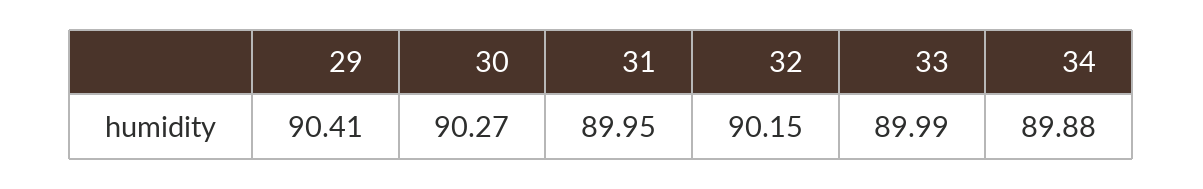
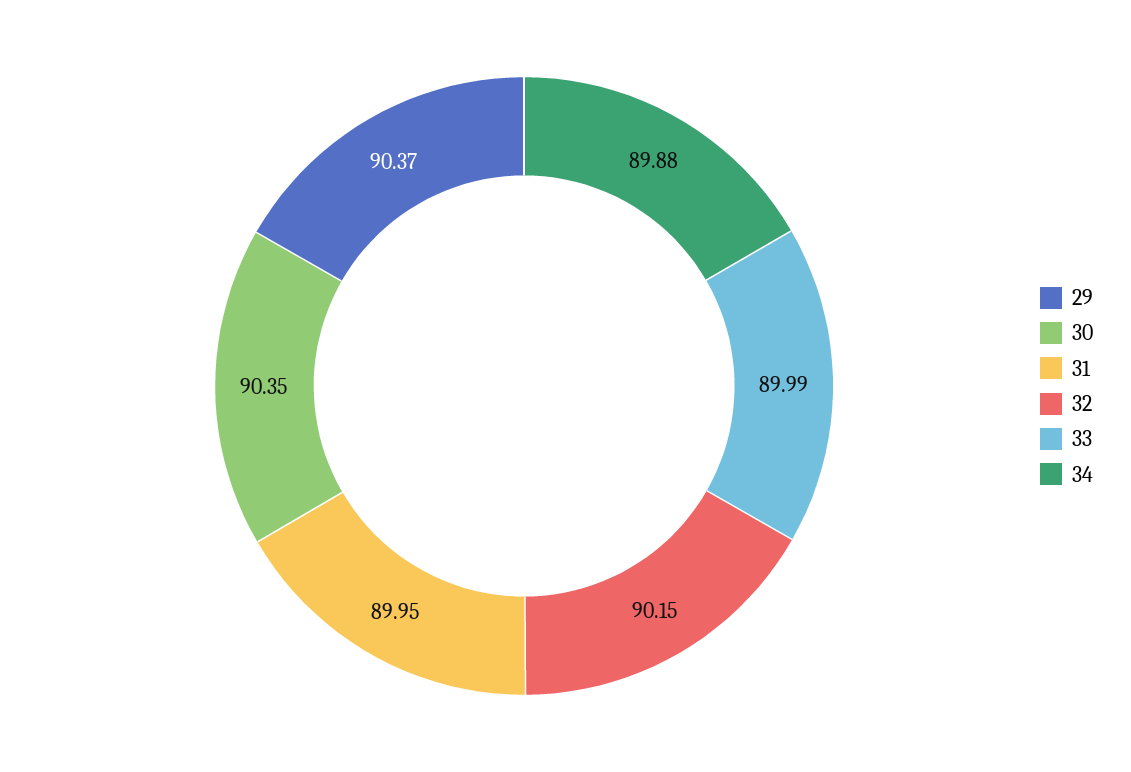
  {
-   "29": 90.41,
+   "29": 90.37,
-   "30": 90.27,
+   "30": 90.35,
    "31": 89.95,
    "32": 90.15,
    "33": 89.99,
    "34": 89.88
  }

